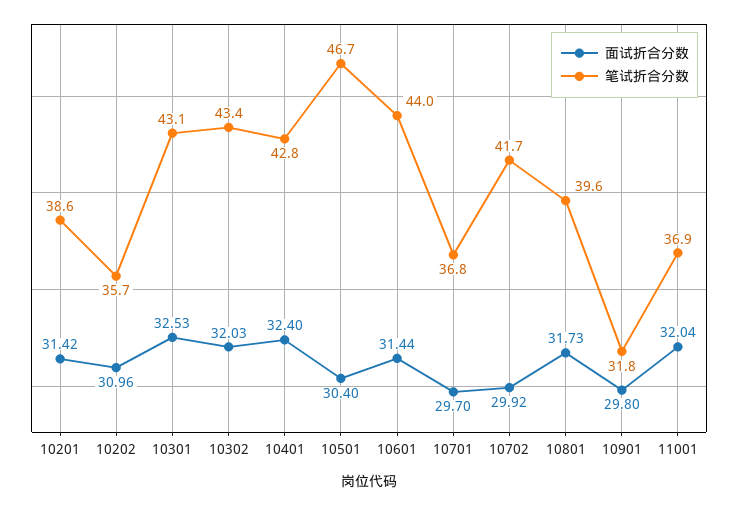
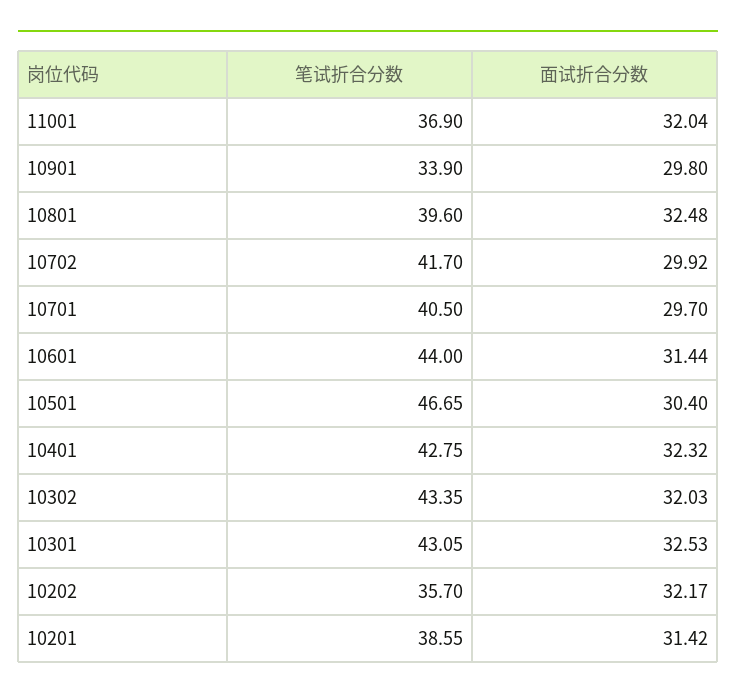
  {
    "面试折合分数": {
      "10201": 31.42,
-     "10202": 30.96,
+     "10202": 32.17,
      "10301": 32.53,
      "10302": 32.03,
-     "10401": 32.4,
+     "10401": 32.32,
      "10501": 30.4,
      "10601": 31.44,
      "10701": 29.7,
      "10702": 29.92,
-     "10801": 31.73,
+     "10801": 32.48,
      "10901": 29.8,
      "11001": 32.04
    },
    "笔试折合分数": {
      "10201": 38.55,
      "10202": 35.7,
      "10301": 43.05,
      "10302": 43.35,
      "10401": 42.75,
      "10501": 46.65,
      "10601": 44,
-     "10701": 36.8,
+     "10701": 40.5,
      "10702": 41.7,
      "10801": 39.6,
-     "10901": 31.8,
+     "10901": 33.9,
      "11001": 36.9
    }
  }

